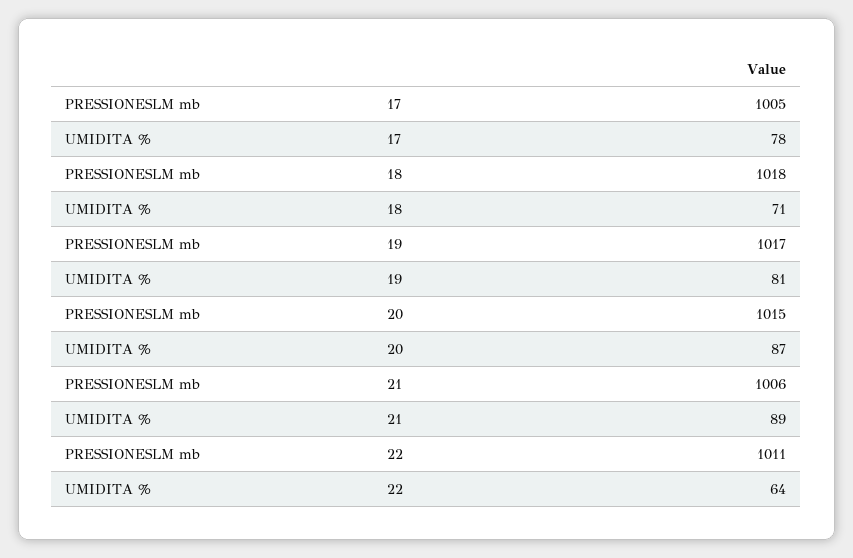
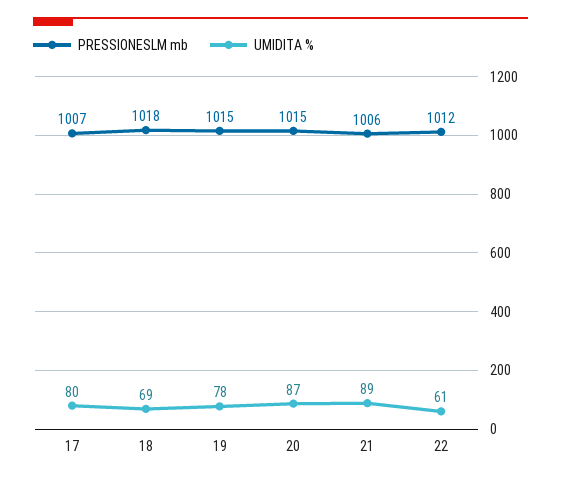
  {
    "PRESSIONESLM mb": {
-     "17": 1005,
+     "17": 1007,
      "18": 1018,
-     "19": 1017,
+     "19": 1015,
      "20": 1015,
      "21": 1006,
-     "22": 1011
+     "22": 1012
    },
    "UMIDITA %": {
-     "17": 78,
+     "17": 80,
-     "18": 71,
+     "18": 69,
-     "19": 81,
+     "19": 78,
      "20": 87,
      "21": 89,
-     "22": 64
+     "22": 61
    }
  }

